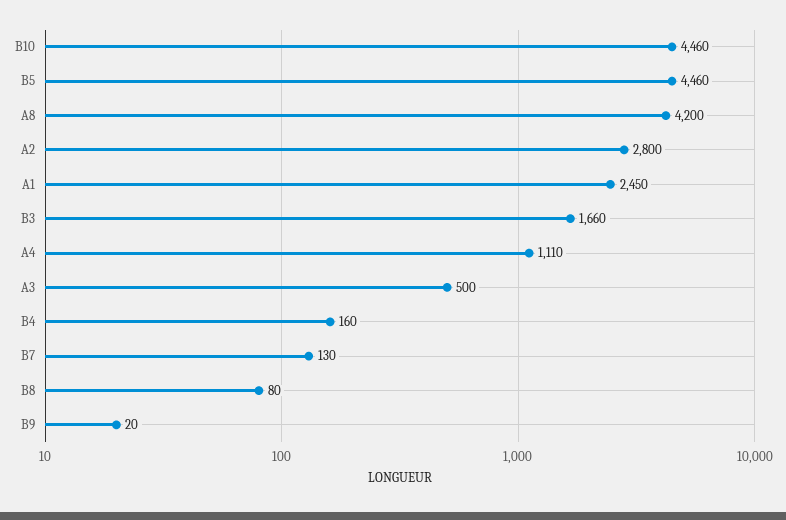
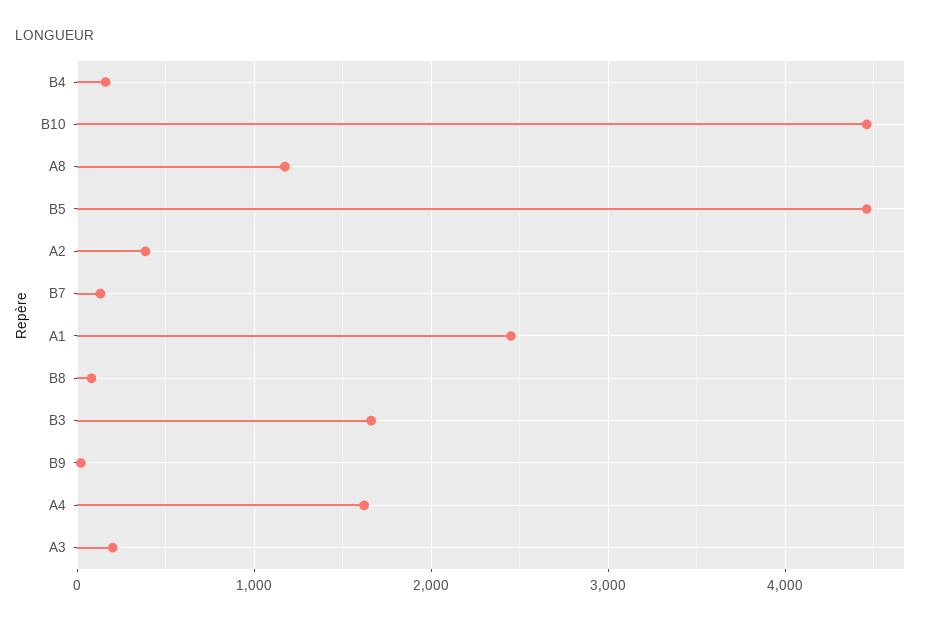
  {
    "B10": 4460,
    "B5": 4460,
-   "A8": 4200,
+   "A8": 1200,
-   "A2": 2800,
+   "A2": 400,
    "A1": 2450,
    "B3": 1660,
-   "A4": 1110,
+   "A4": 1600,
-   "A3": 500,
+   "A3": 200,
    "B4": 160,
    "B7": 130,
    "B8": 80,
    "B9": 20
  }

